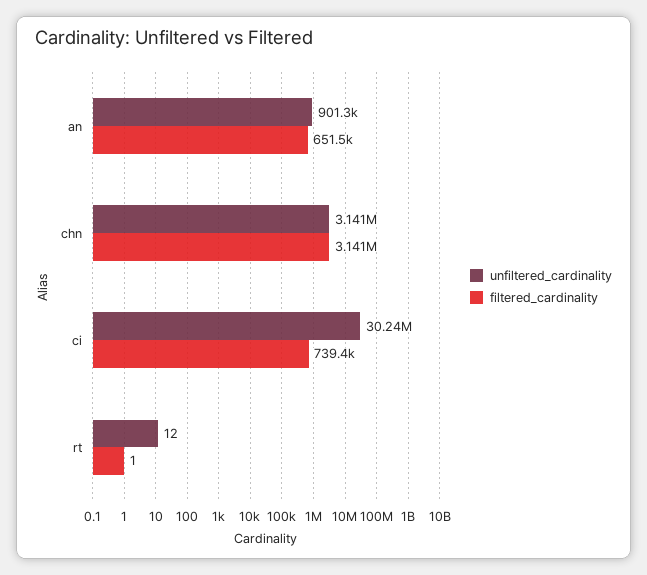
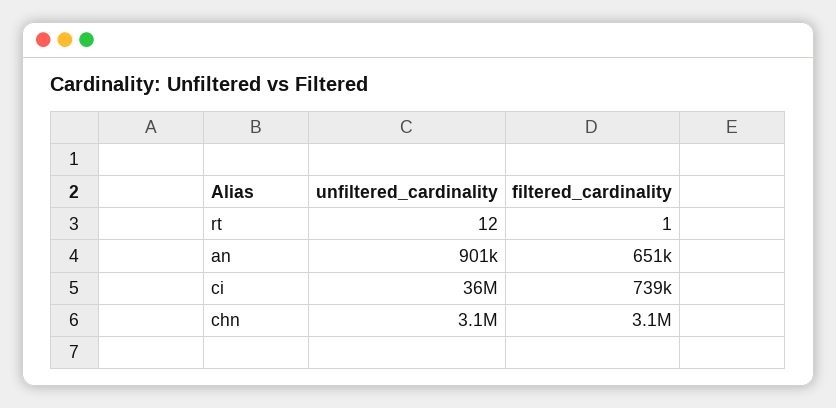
  {
    "unfiltered_cardinality": {
      "an": 901300,
      "chn": 3141000,
-     "ci": 30240000,
+     "ci": 36000000,
      "rt": 12
    },
    "filtered_cardinality": {
      "an": 651500,
      "chn": 3141000,
      "ci": 739400,
      "rt": 1
    }
  }

